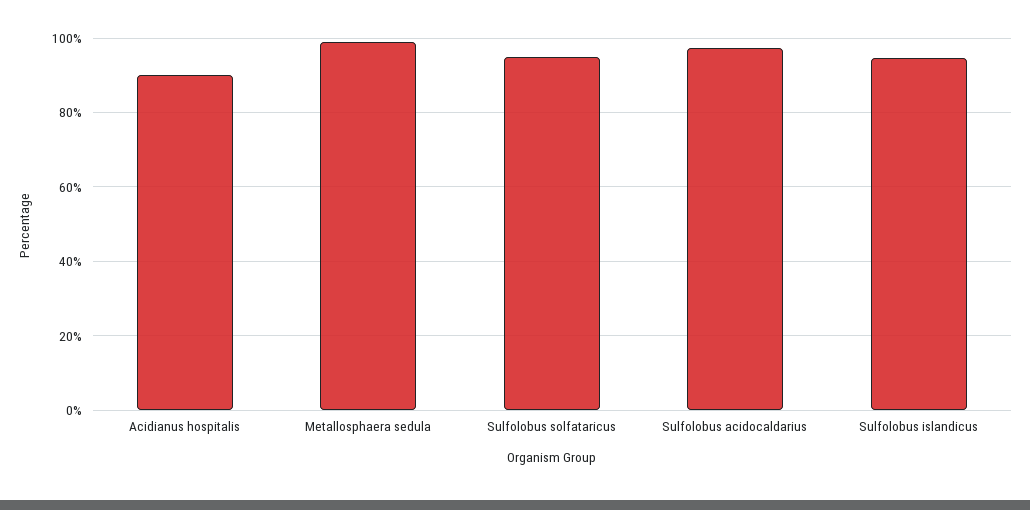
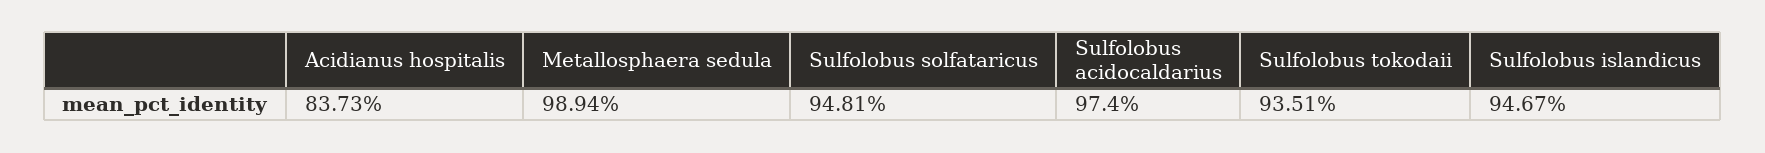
  {
-   "Acidianus hospitalis": 90,
+   "Acidianus hospitalis": 83.73,
    "Metallosphaera sedula": 98.94,
    "Sulfolobus solfataricus": 94.81,
    "Sulfolobus acidocaldarius": 97.4,
-   "Sulfolobus islandicus": 94.67
+   "Sulfolobus islandicus": 94.67,
+   "Sulfolobus tokodaii": 93.51
  }

